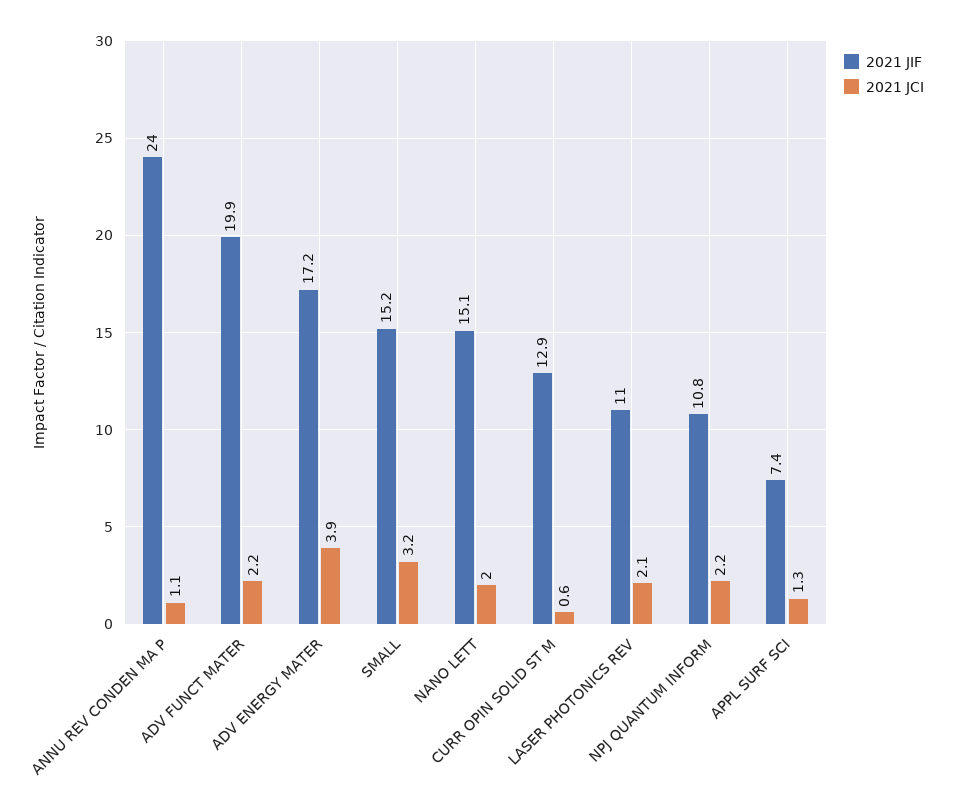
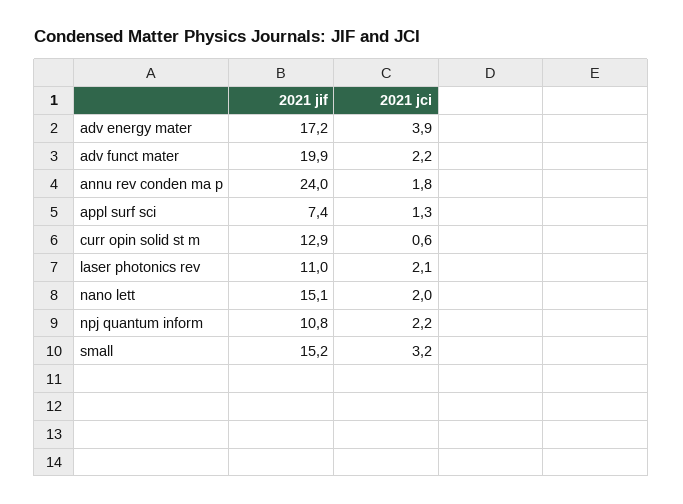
  {
    "2021 JIF": {
      "ANNU REV CONDEN MA P": 24,
      "ADV FUNCT MATER": 19.9,
      "ADV ENERGY MATER": 17.2,
      "SMALL": 15.2,
      "NANO LETT": 15.1,
      "CURR OPIN SOLID ST M": 12.9,
      "LASER PHOTONICS REV": 11,
      "NPJ QUANTUM INFORM": 10.8,
      "APPL SURF SCI": 7.4
    },
    "2021 JCI": {
-     "ANNU REV CONDEN MA P": 1.1,
+     "ANNU REV CONDEN MA P": 1.8,
      "ADV FUNCT MATER": 2.2,
      "ADV ENERGY MATER": 3.9,
      "SMALL": 3.2,
      "NANO LETT": 2,
      "CURR OPIN SOLID ST M": 0.6,
      "LASER PHOTONICS REV": 2.1,
      "NPJ QUANTUM INFORM": 2.2,
      "APPL SURF SCI": 1.3
    }
  }

